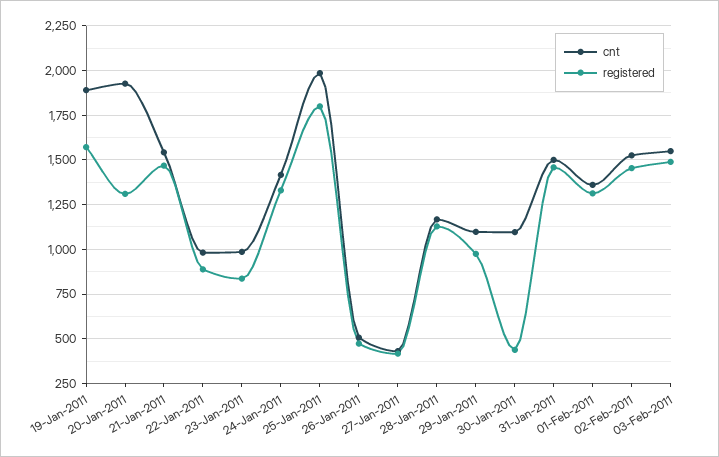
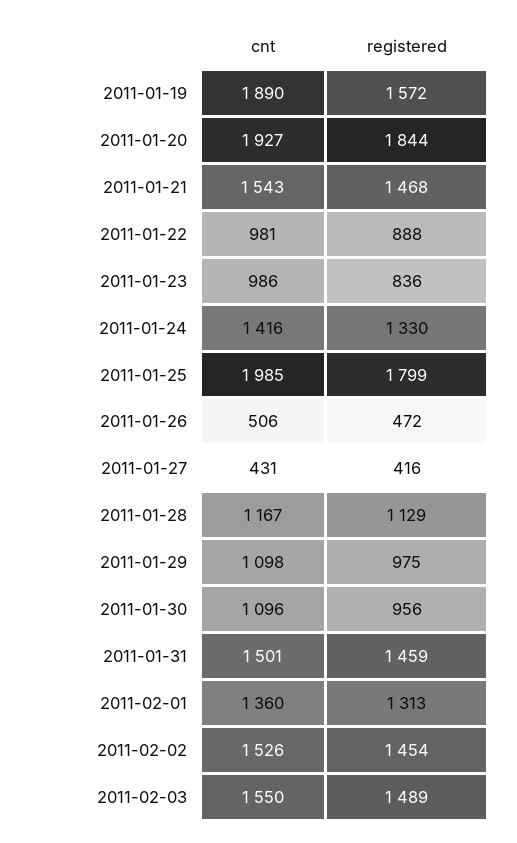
  {
    "cnt": {
      "19-Jan-2011": 1890,
      "20-Jan-2011": 1927,
      "21-Jan-2011": 1543,
      "22-Jan-2011": 981,
      "23-Jan-2011": 986,
      "24-Jan-2011": 1416,
      "25-Jan-2011": 1985,
      "26-Jan-2011": 506,
      "27-Jan-2011": 431,
      "28-Jan-2011": 1167,
      "29-Jan-2011": 1098,
      "30-Jan-2011": 1096,
      "31-Jan-2011": 1501,
      "01-Feb-2011": 1360,
      "02-Feb-2011": 1526,
      "03-Feb-2011": 1550
    },
    "registered": {
      "19-Jan-2011": 1572,
-     "20-Jan-2011": 1300,
+     "20-Jan-2011": 1844,
      "21-Jan-2011": 1468,
      "22-Jan-2011": 888,
      "23-Jan-2011": 836,
      "24-Jan-2011": 1330,
      "25-Jan-2011": 1799,
      "26-Jan-2011": 472,
      "27-Jan-2011": 416,
      "28-Jan-2011": 1129,
      "29-Jan-2011": 975,
-     "30-Jan-2011": 450,
+     "30-Jan-2011": 956,
      "31-Jan-2011": 1459,
      "01-Feb-2011": 1313,
      "02-Feb-2011": 1454,
      "03-Feb-2011": 1489
    }
  }

